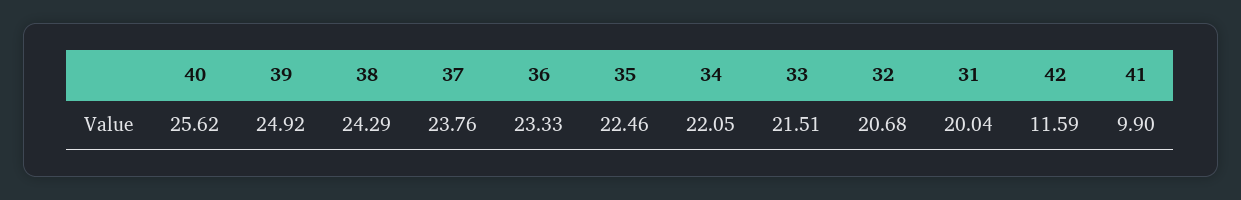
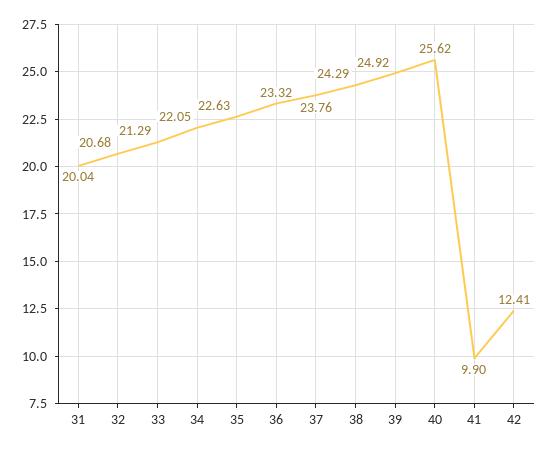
  {
    "40": 25.62,
    "39": 24.92,
    "38": 24.29,
    "37": 23.76,
-   "36": 23.33,
+   "36": 23.32,
-   "35": 22.46,
+   "35": 22.63,
    "34": 22.05,
-   "33": 21.51,
+   "33": 21.29,
    "32": 20.68,
    "31": 20.04,
-   "42": 11.59,
+   "42": 12.41,
    "41": 9.9
  }

